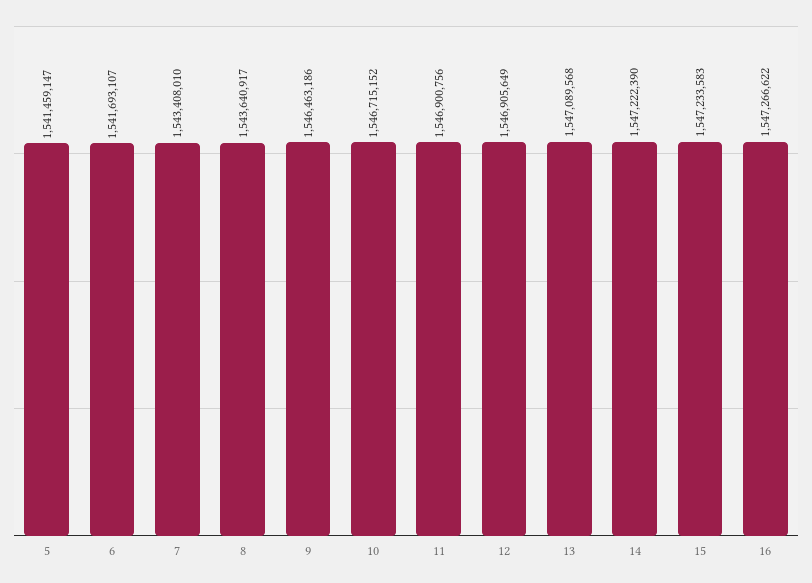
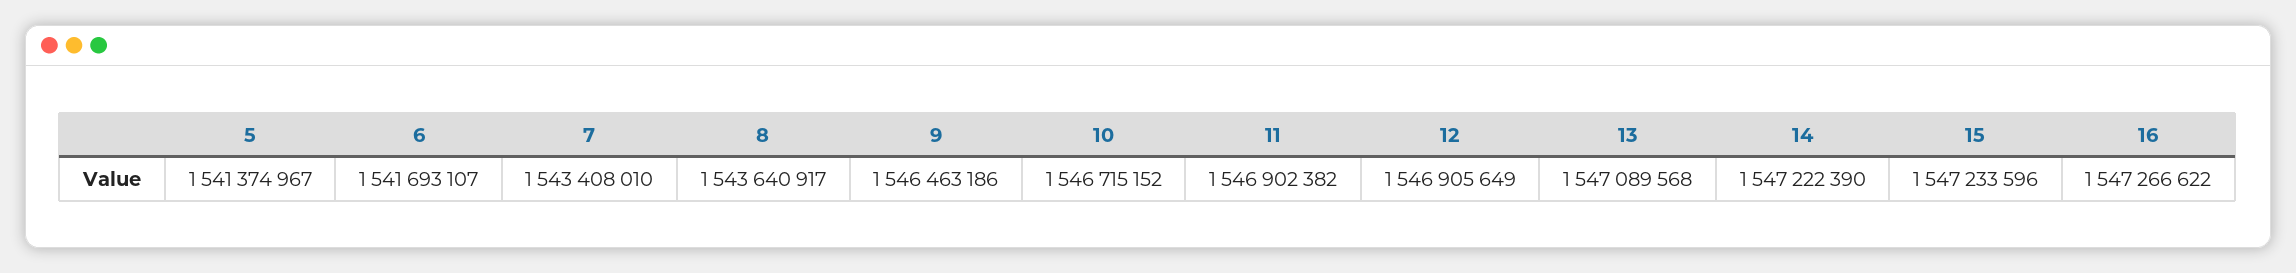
  {
-   "5": 1541459147,
+   "5": 1541374967,
    "6": 1541693107,
    "7": 1543408010,
    "8": 1543640917,
    "9": 1546463186,
    "10": 1546715152,
-   "11": 1546900756,
+   "11": 1546902382,
    "12": 1546905649,
    "13": 1547089568,
    "14": 1547222390,
-   "15": 1547233583,
+   "15": 1547233596,
    "16": 1547266622
  }

